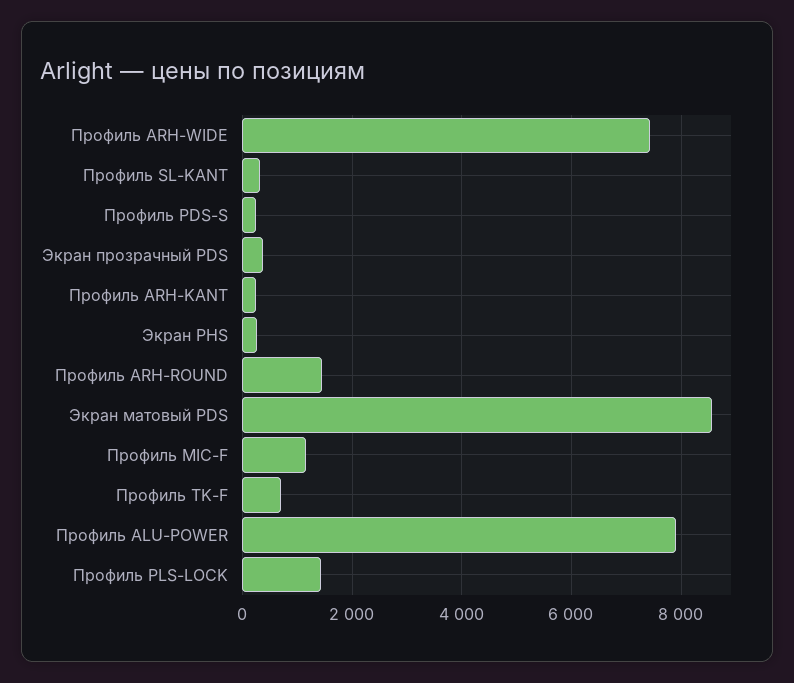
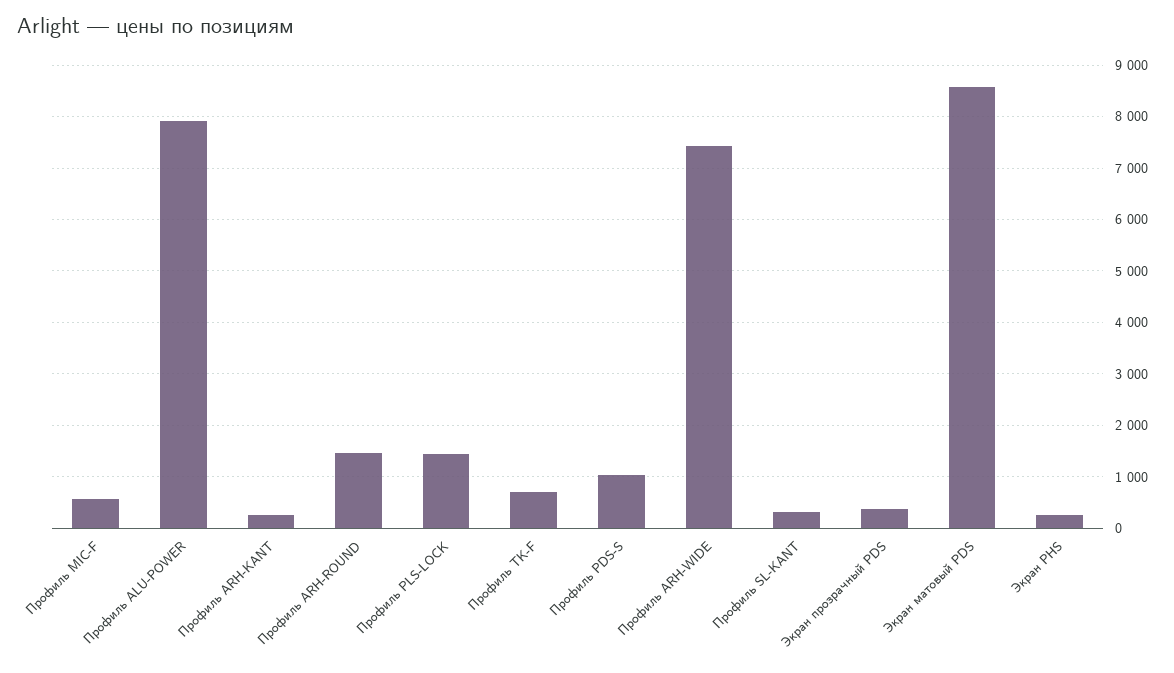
  {
    "Профиль ARH-WIDE": 7400,
    "Профиль SL-KANT": 400,
-   "Профиль PDS-S": 200,
+   "Профиль PDS-S": 1000,
    "Экран прозрачный PDS": 400,
    "Профиль ARH-KANT": 200,
    "Экран PHS": 200,
    "Профиль ARH-ROUND": 1400,
    "Экран матовый PDS": 8600,
-   "Профиль MIC-F": 1200,
+   "Профиль MIC-F": 600,
    "Профиль TK-F": 800,
    "Профиль ALU-POWER": 8000,
    "Профиль PLS-LOCK": 1400
  }

